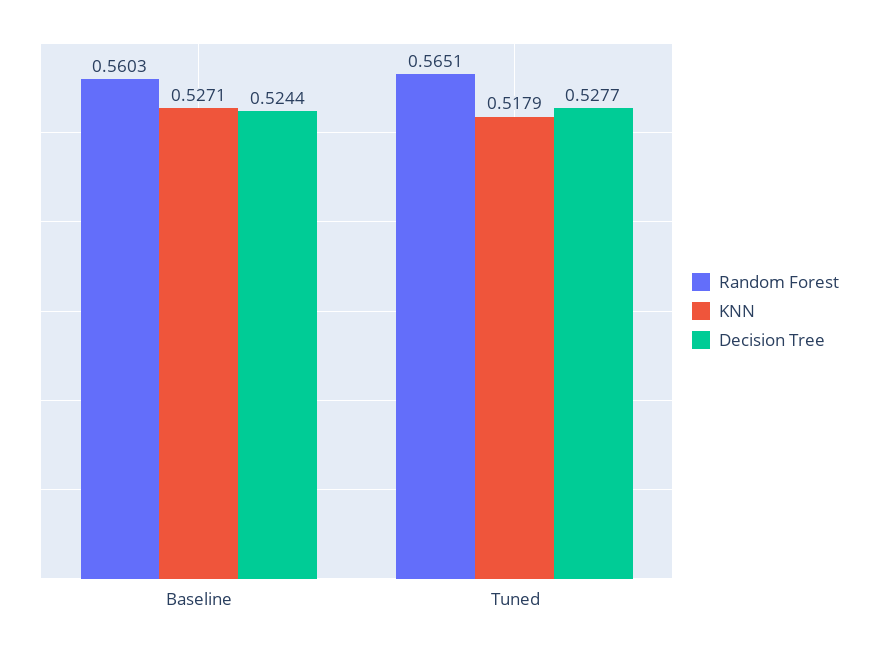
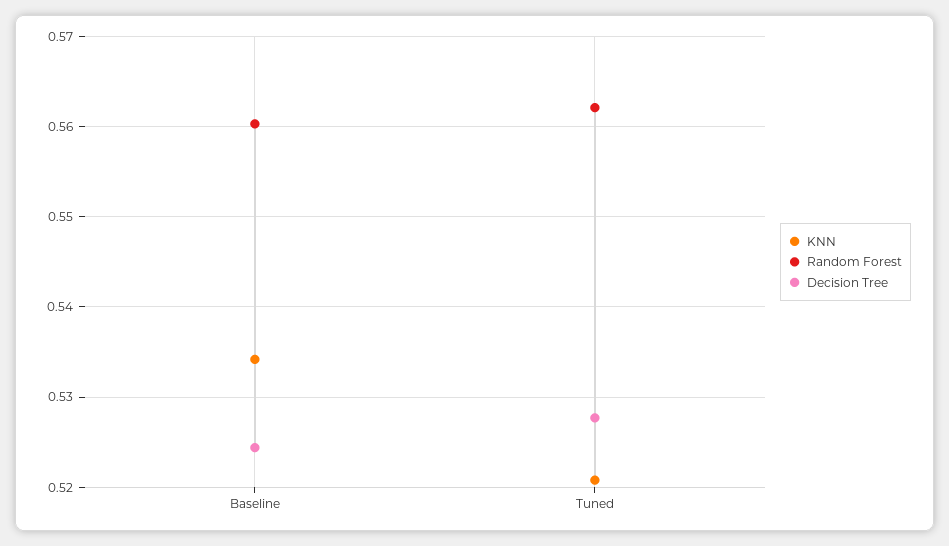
  {
    "Random Forest": {
      "Baseline": 0.5603,
-     "Tuned": 0.5651
+     "Tuned": 0.562
    },
    "KNN": {
-     "Baseline": 0.5271,
+     "Baseline": 0.534,
-     "Tuned": 0.5179
+     "Tuned": 0.521
    },
    "Decision Tree": {
      "Baseline": 0.5244,
      "Tuned": 0.5277
    }
  }

